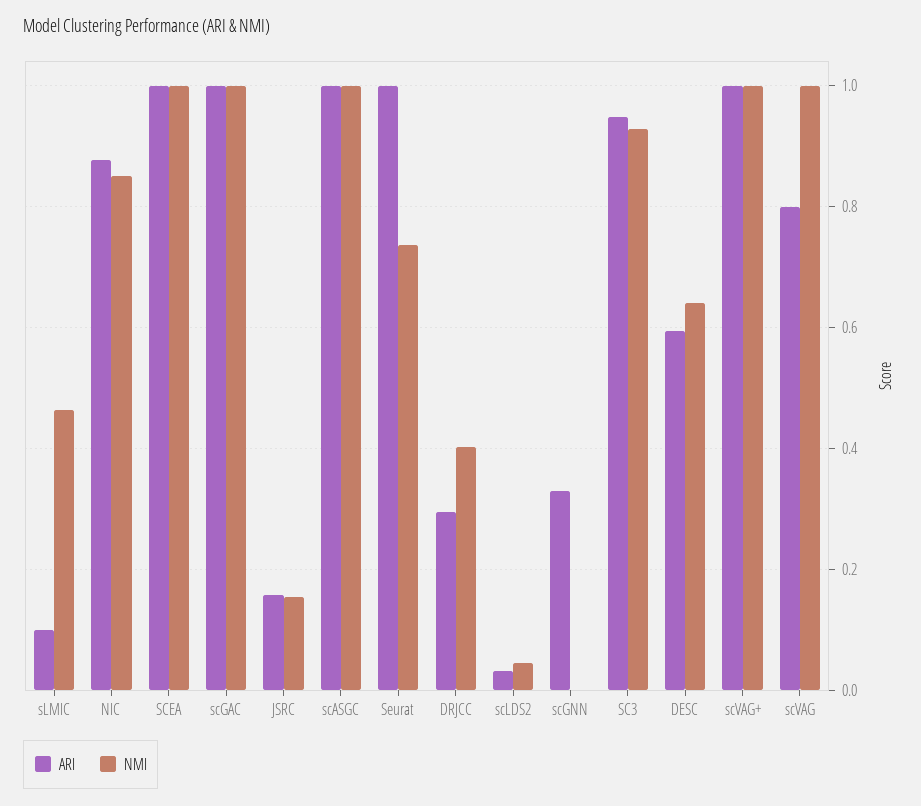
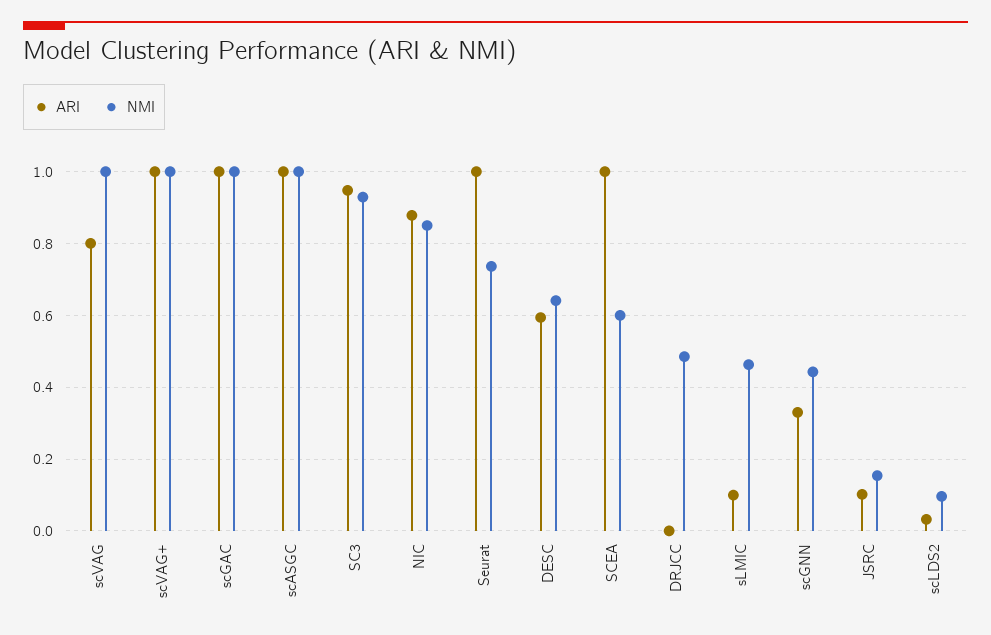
  {
    "ARI": {
      "sLMIC": 0.1,
      "NIC": 0.88,
      "SCEA": 1,
      "scGAC": 1,
-     "JSRC": 0.16,
+     "JSRC": 0.1,
      "scASGC": 1,
      "Seurat": 1,
-     "DRJCC": 0.3,
+     "DRJCC": 0,
      "scLDS2": 0.04,
      "scGNN": 0.34,
      "SC3": 0.94,
      "DESC": 0.6,
      "scVAG+": 1,
      "scVAG": 0.8
    },
    "NMI": {
      "sLMIC": 0.46,
      "NIC": 0.86,
-     "SCEA": 1,
+     "SCEA": 0.6,
      "scGAC": 1,
      "JSRC": 0.16,
      "scASGC": 1,
      "Seurat": 0.74,
-     "DRJCC": 0.4,
+     "DRJCC": 0.48,
-     "scLDS2": 0.04,
+     "scLDS2": 0.1,
-     "scGNN": 0,
+     "scGNN": 0.44,
      "SC3": 0.92,
      "DESC": 0.64,
      "scVAG+": 1,
      "scVAG": 1
    }
  }

